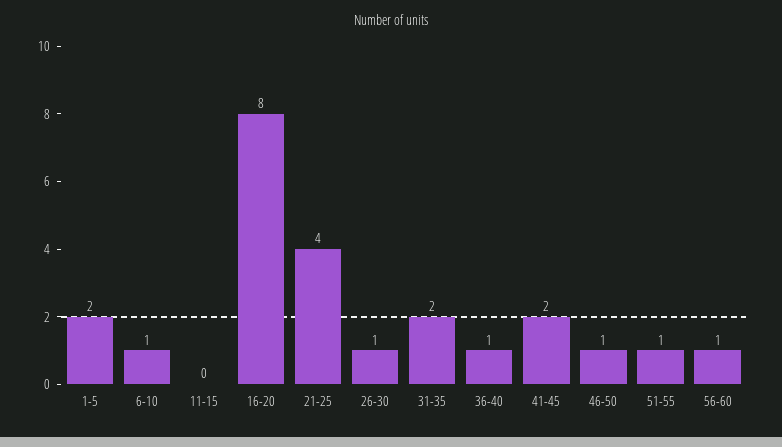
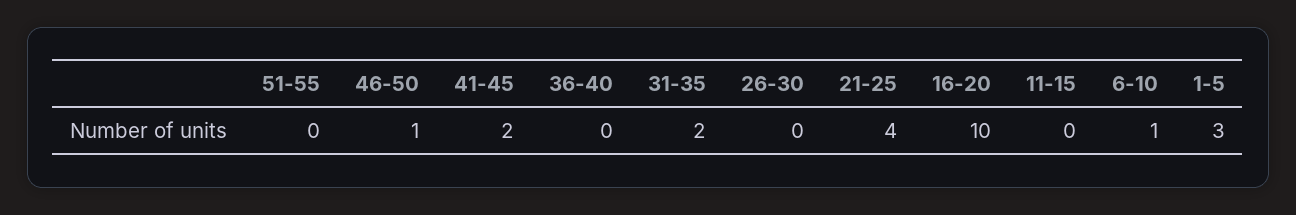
  {
-   "1-5": 2,
+   "1-5": 3,
    "6-10": 1,
    "11-15": 0,
-   "16-20": 8,
+   "16-20": 10,
    "21-25": 4,
-   "26-30": 1,
+   "26-30": 0,
    "31-35": 2,
-   "36-40": 1,
+   "36-40": 0,
    "41-45": 2,
    "46-50": 1,
-   "51-55": 1,
+   "51-55": 0
-   "56-60": 1
  }

